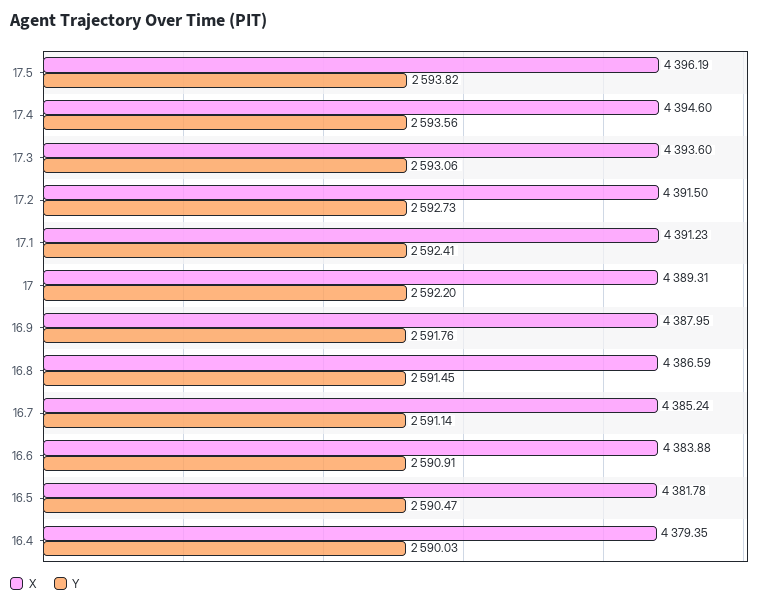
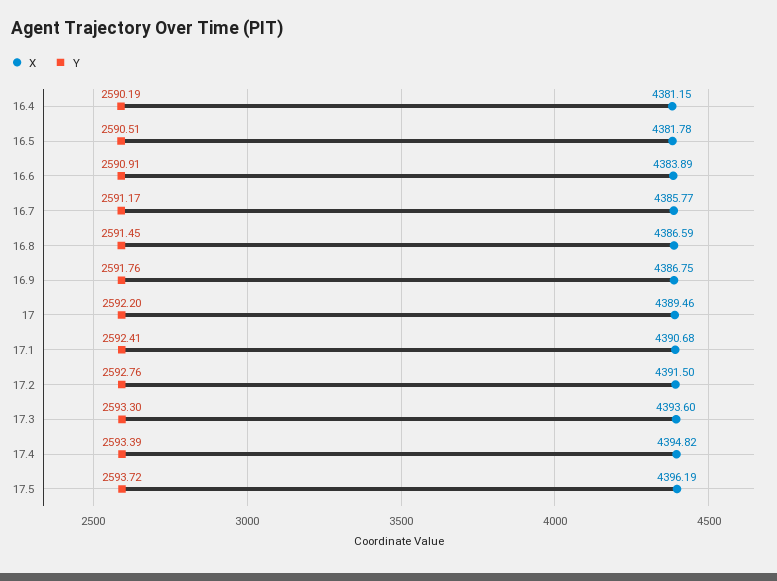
  {
    "X": {
      "17.5": 4396.19,
-     "17.4": 4394.6,
+     "17.4": 4394.82,
      "17.3": 4393.6,
      "17.2": 4391.5,
-     "17.1": 4391.23,
+     "17.1": 4390.68,
-     "17": 4389.31,
+     "17": 4389.46,
-     "16.9": 4387.95,
+     "16.9": 4386.75,
      "16.8": 4386.59,
-     "16.7": 4385.24,
+     "16.7": 4385.77,
-     "16.6": 4383.88,
+     "16.6": 4383.89,
      "16.5": 4381.78,
-     "16.4": 4379.35
+     "16.4": 4381.15
    },
    "Y": {
-     "17.5": 2593.82,
+     "17.5": 2593.72,
-     "17.4": 2593.56,
+     "17.4": 2593.39,
-     "17.3": 2593.06,
+     "17.3": 2593.3,
-     "17.2": 2592.73,
+     "17.2": 2592.76,
      "17.1": 2592.41,
      "17": 2592.2,
      "16.9": 2591.76,
      "16.8": 2591.45,
-     "16.7": 2591.14,
+     "16.7": 2591.17,
      "16.6": 2590.91,
-     "16.5": 2590.47,
+     "16.5": 2590.51,
-     "16.4": 2590.03
+     "16.4": 2590.19
    }
  }

